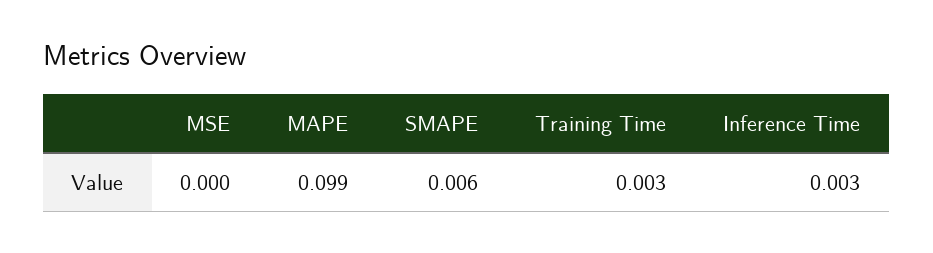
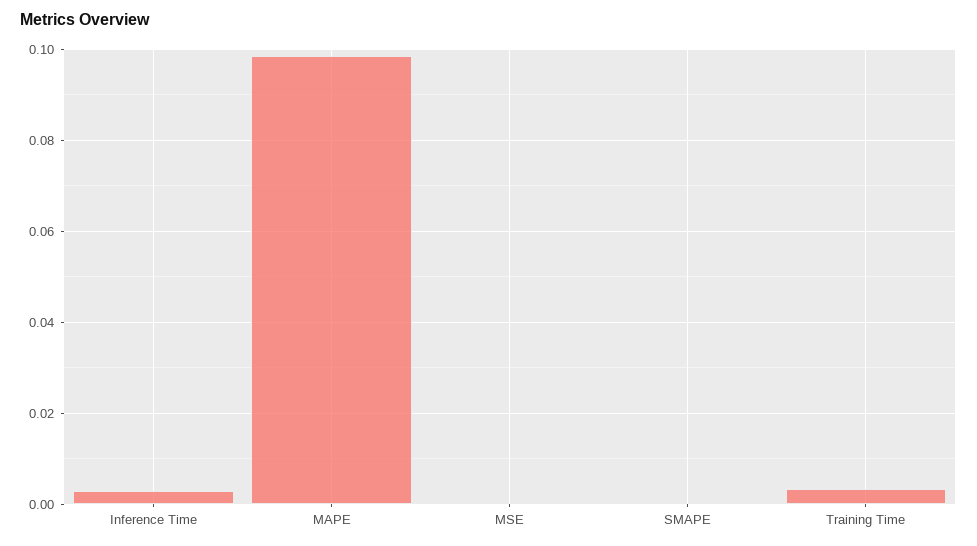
  {
    "MSE": 0,
    "MAPE": 0.099,
-   "SMAPE": 0.006,
+   "SMAPE": 0,
    "Training Time": 0.003,
    "Inference Time": 0.003
  }

